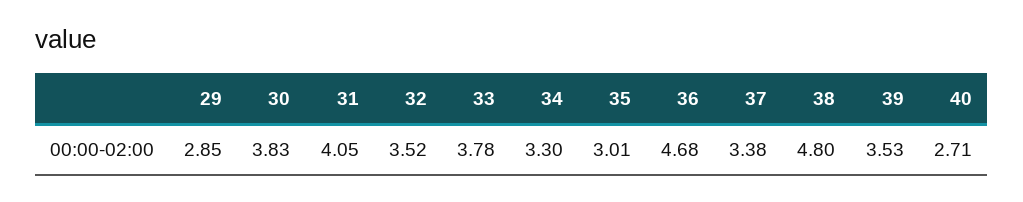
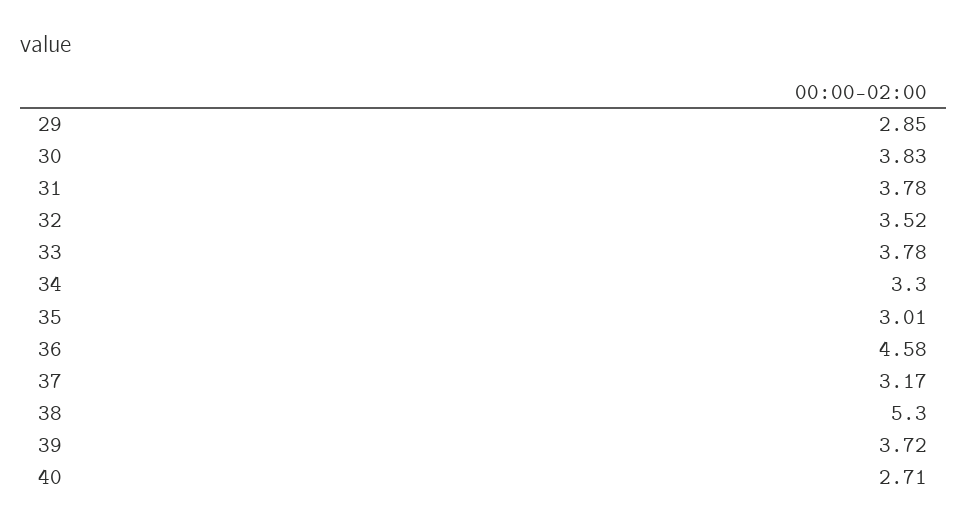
  {
    "29": 2.85,
    "30": 3.83,
-   "31": 4.05,
+   "31": 3.78,
    "32": 3.52,
    "33": 3.78,
    "34": 3.3,
    "35": 3.01,
-   "36": 4.68,
+   "36": 4.58,
-   "37": 3.38,
+   "37": 3.17,
-   "38": 4.8,
+   "38": 5.3,
-   "39": 3.53,
+   "39": 3.72,
    "40": 2.71
  }

